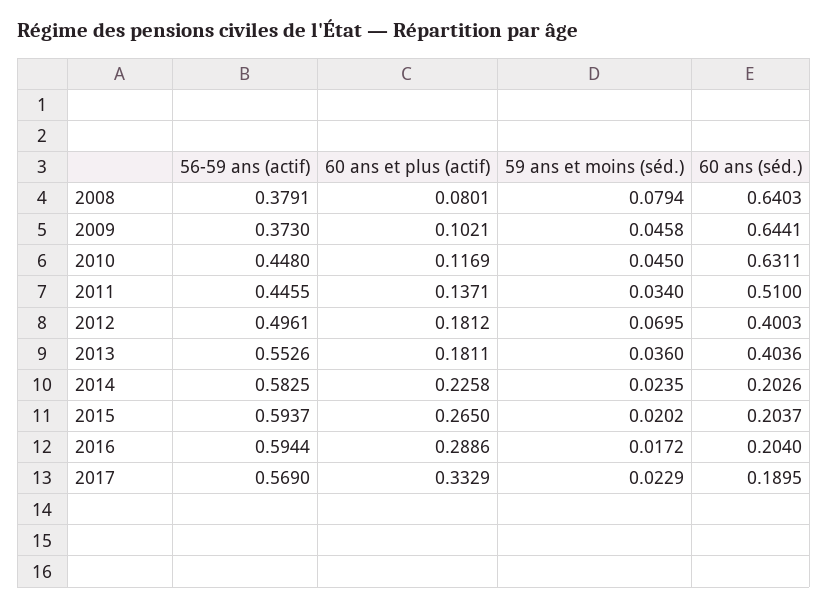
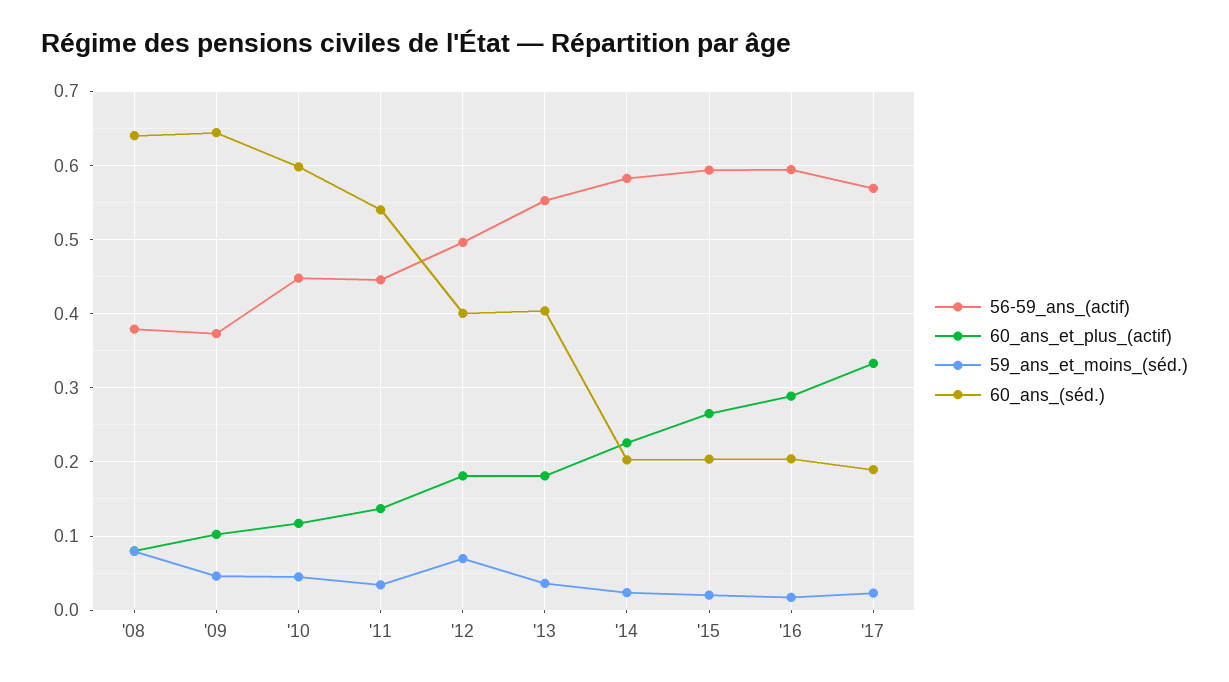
  {
    "56-59 ans (actif)": {
      "2008": 0.3791,
      "2009": 0.373,
      "2010": 0.448,
      "2011": 0.4455,
      "2012": 0.4961,
      "2013": 0.5526,
      "2014": 0.5825,
      "2015": 0.5937,
      "2016": 0.5944,
      "2017": 0.569
    },
    "60 ans et plus (actif)": {
      "2008": 0.0801,
      "2009": 0.1021,
      "2010": 0.1169,
      "2011": 0.1371,
      "2012": 0.1812,
      "2013": 0.1811,
      "2014": 0.2258,
      "2015": 0.265,
      "2016": 0.2886,
      "2017": 0.3329
    },
    "59 ans et moins (séd.)": {
      "2008": 0.0794,
      "2009": 0.0458,
      "2010": 0.045,
      "2011": 0.034,
      "2012": 0.0695,
      "2013": 0.036,
      "2014": 0.0235,
      "2015": 0.0202,
      "2016": 0.0172,
      "2017": 0.0229
    },
    "60 ans (séd.)": {
      "2008": 0.6403,
      "2009": 0.6441,
-     "2010": 0.6311,
+     "2010": 0.6,
-     "2011": 0.51,
+     "2011": 0.54,
      "2012": 0.4003,
      "2013": 0.4036,
      "2014": 0.2026,
      "2015": 0.2037,
      "2016": 0.204,
      "2017": 0.1895
    }
  }

